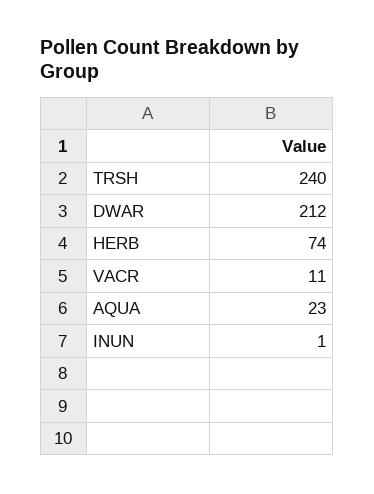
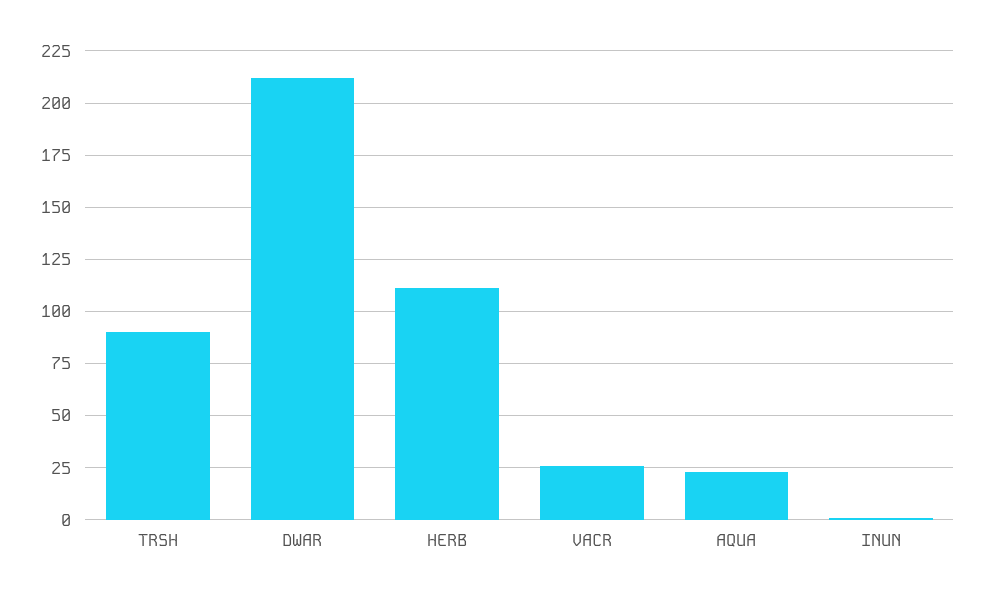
  {
-   "TRSH": 240,
+   "TRSH": 90,
    "DWAR": 212,
-   "HERB": 74,
+   "HERB": 110,
-   "VACR": 11,
+   "VACR": 25,
    "AQUA": 23,
    "INUN": 1
  }

